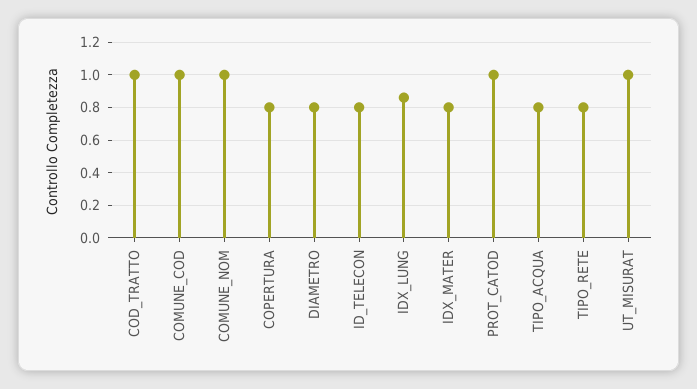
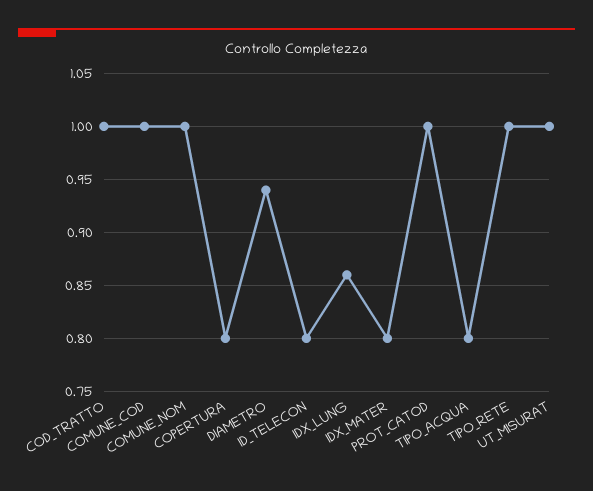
  {
    "COD_TRATTO": 1,
    "COMUNE_COD": 1,
    "COMUNE_NOM": 1,
    "COPERTURA": 0.8,
-   "DIAMETRO": 0.8,
+   "DIAMETRO": 0.94,
    "ID_TELECON": 0.8,
    "IDX_LUNG": 0.86,
    "IDX_MATER": 0.8,
    "PROT_CATOD": 1,
    "TIPO_ACQUA": 0.8,
-   "TIPO_RETE": 0.8,
+   "TIPO_RETE": 1,
    "UT_MISURAT": 1
  }

